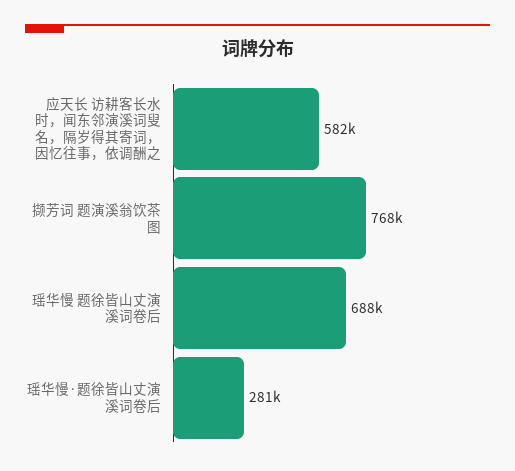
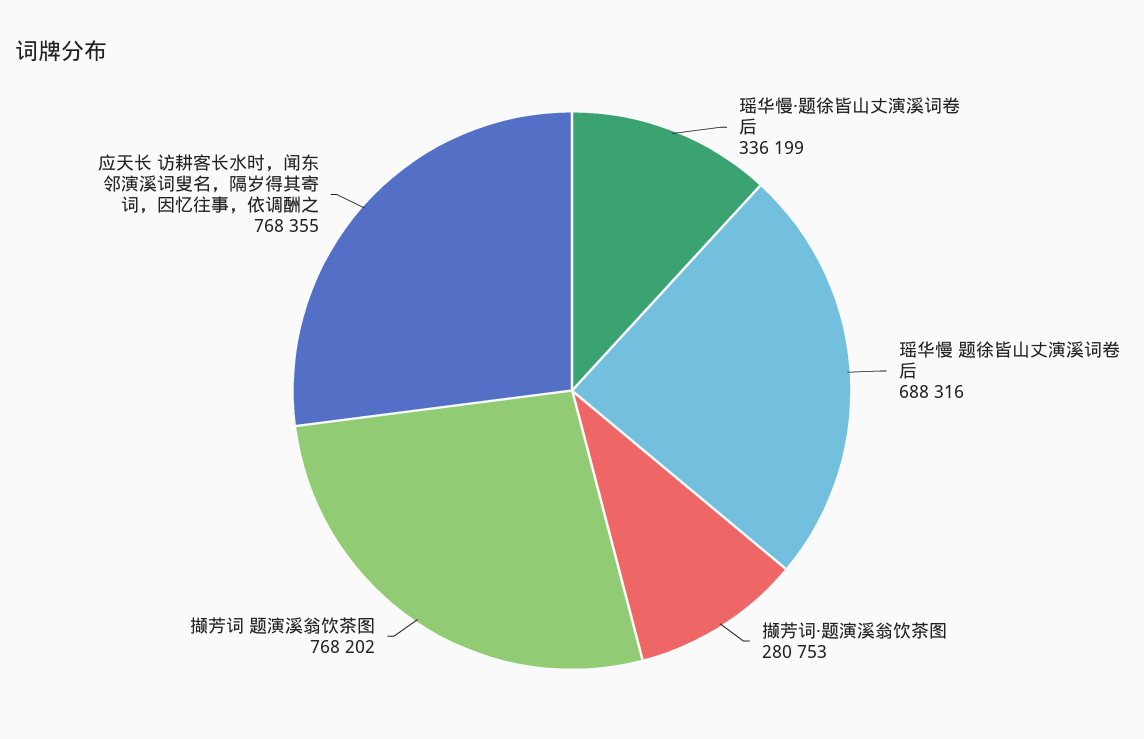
  {
-   "应天长 访耕客长水时，闻东邻演溪词叟名，隔岁得其寄词，因忆往事，依调酬之": 582000,
+   "应天长 访耕客长水时，闻东邻演溪词叟名，隔岁得其寄词，因忆往事，依调酬之": 768355,
    "撷芳词 题演溪翁饮茶图": 768202,
    "瑶华慢 题徐皆山丈演溪词卷后": 688316,
-   "瑶华慢·题徐皆山丈演溪词卷后": 281000
+   "瑶华慢·题徐皆山丈演溪词卷后": 336199,
+   "撷芳词·题演溪翁饮茶图": 280753
  }

